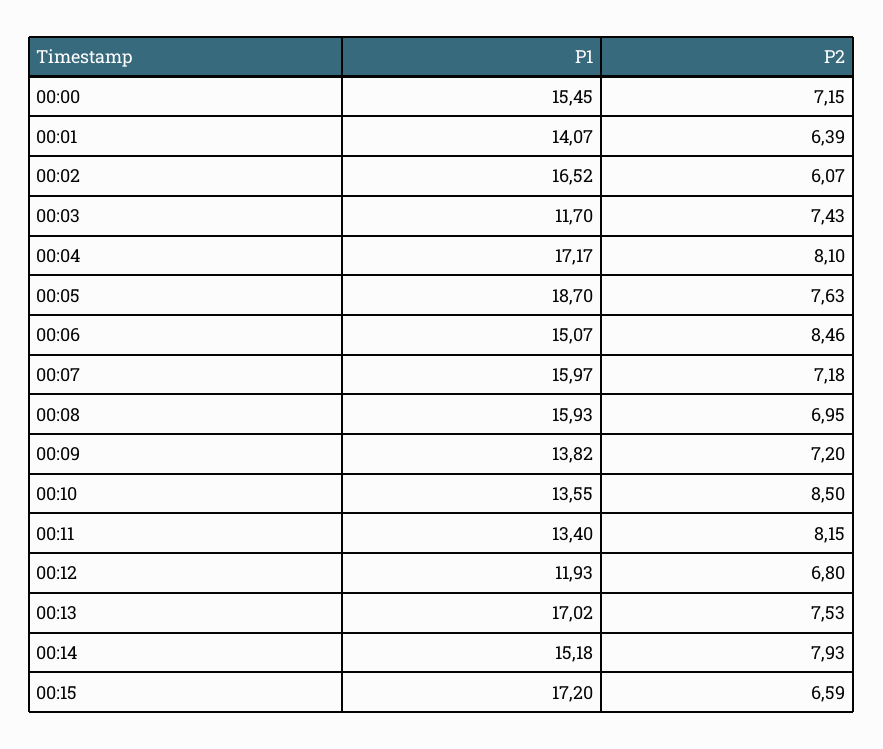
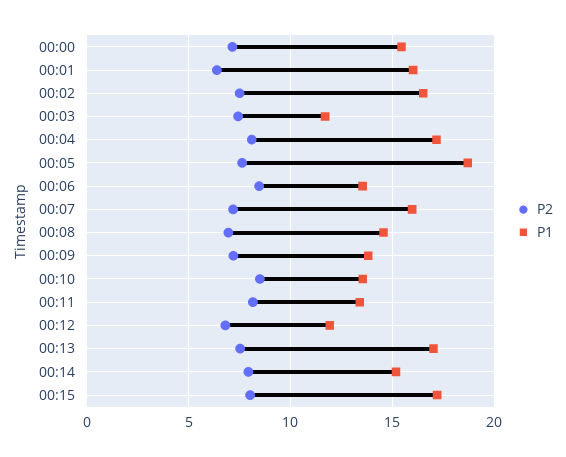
  {
    "P1": {
      "00:00": 15.45,
-     "00:01": 14.07,
+     "00:01": 16,
      "00:02": 16.52,
      "00:03": 11.7,
      "00:04": 17.17,
      "00:05": 18.7,
-     "00:06": 15.07,
+     "00:06": 13.5,
      "00:07": 15.97,
-     "00:08": 15.93,
+     "00:08": 14.5,
      "00:09": 13.82,
      "00:10": 13.55,
      "00:11": 13.4,
      "00:12": 11.93,
      "00:13": 17.02,
      "00:14": 15.18,
      "00:15": 17.2
    },
    "P2": {
      "00:00": 7.15,
      "00:01": 6.39,
-     "00:02": 6.07,
+     "00:02": 7.5,
      "00:03": 7.43,
      "00:04": 8.1,
      "00:05": 7.63,
      "00:06": 8.46,
      "00:07": 7.18,
      "00:08": 6.95,
      "00:09": 7.2,
      "00:10": 8.5,
      "00:11": 8.15,
      "00:12": 6.8,
      "00:13": 7.53,
      "00:14": 7.93,
-     "00:15": 6.59
+     "00:15": 8
    }
  }

